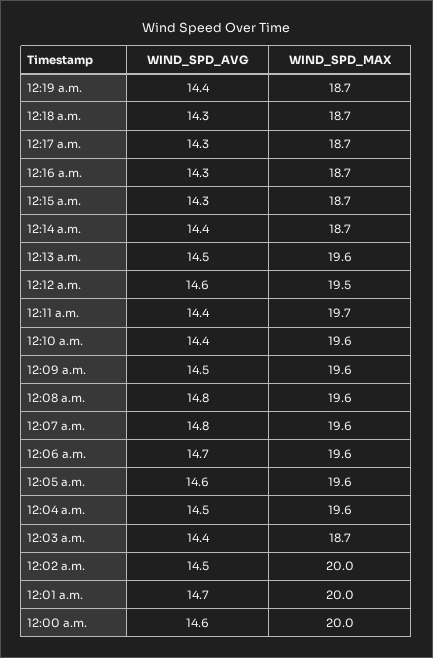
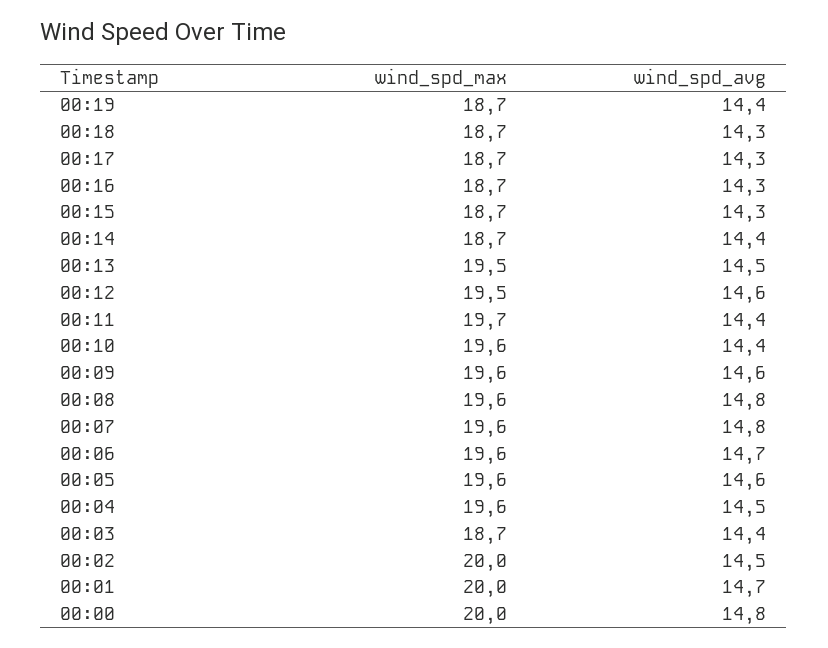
  {
    "WIND_SPD_AVG": {
      "12:19 a.m.": 14.4,
      "12:18 a.m.": 14.3,
      "12:17 a.m.": 14.3,
      "12:16 a.m.": 14.3,
      "12:15 a.m.": 14.3,
      "12:14 a.m.": 14.4,
      "12:13 a.m.": 14.5,
      "12:12 a.m.": 14.6,
      "12:11 a.m.": 14.4,
      "12:10 a.m.": 14.4,
-     "12:09 a.m.": 14.5,
+     "12:09 a.m.": 14.6,
      "12:08 a.m.": 14.8,
      "12:07 a.m.": 14.8,
      "12:06 a.m.": 14.7,
      "12:05 a.m.": 14.6,
      "12:04 a.m.": 14.5,
      "12:03 a.m.": 14.4,
      "12:02 a.m.": 14.5,
      "12:01 a.m.": 14.7,
-     "12:00 a.m.": 14.6
+     "12:00 a.m.": 14.8
    },
    "WIND_SPD_MAX": {
      "12:19 a.m.": 18.7,
      "12:18 a.m.": 18.7,
      "12:17 a.m.": 18.7,
      "12:16 a.m.": 18.7,
      "12:15 a.m.": 18.7,
      "12:14 a.m.": 18.7,
-     "12:13 a.m.": 19.6,
+     "12:13 a.m.": 19.5,
      "12:12 a.m.": 19.5,
      "12:11 a.m.": 19.7,
      "12:10 a.m.": 19.6,
      "12:09 a.m.": 19.6,
      "12:08 a.m.": 19.6,
      "12:07 a.m.": 19.6,
      "12:06 a.m.": 19.6,
      "12:05 a.m.": 19.6,
      "12:04 a.m.": 19.6,
      "12:03 a.m.": 18.7,
      "12:02 a.m.": 20,
      "12:01 a.m.": 20,
      "12:00 a.m.": 20
    }
  }

